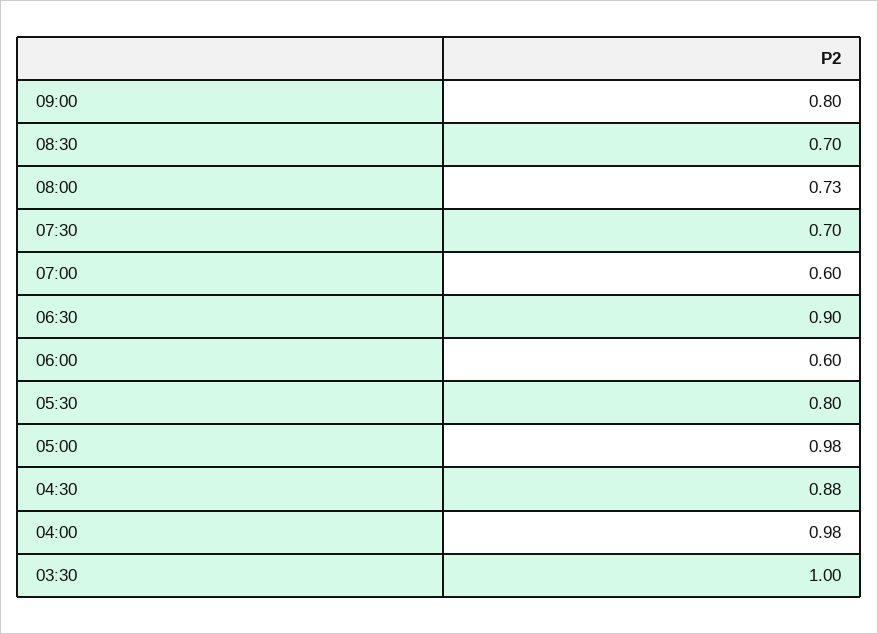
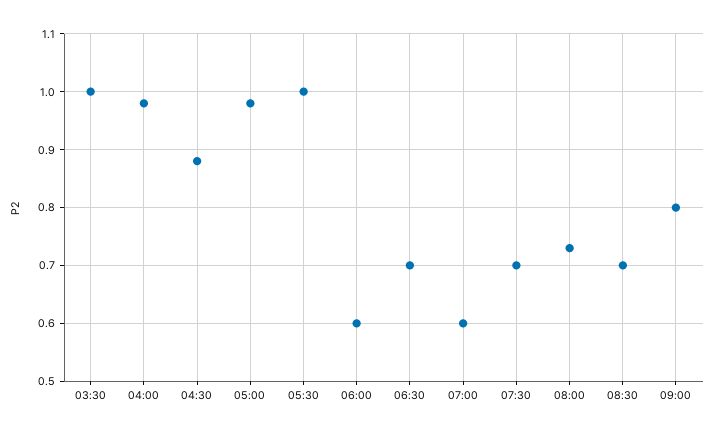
  {
    "09:00": 0.8,
    "08:30": 0.7,
    "08:00": 0.73,
    "07:30": 0.7,
    "07:00": 0.6,
-   "06:30": 0.9,
+   "06:30": 0.7,
    "06:00": 0.6,
-   "05:30": 0.8,
+   "05:30": 1,
    "05:00": 0.98,
    "04:30": 0.88,
    "04:00": 0.98,
    "03:30": 1
  }

